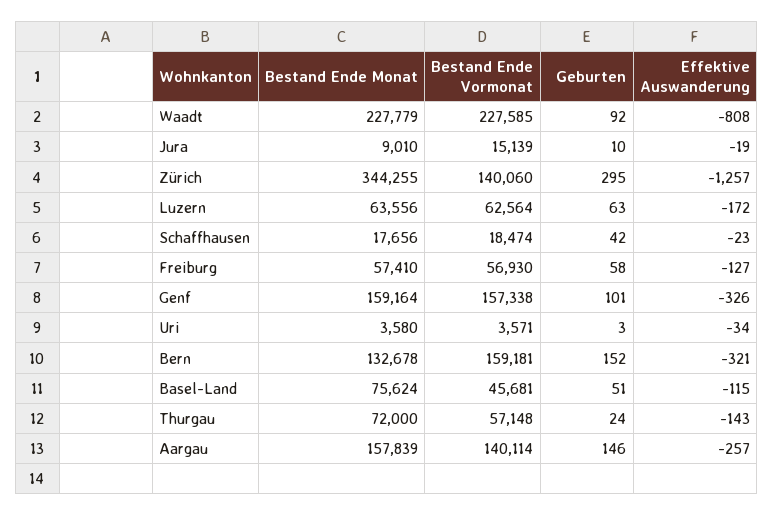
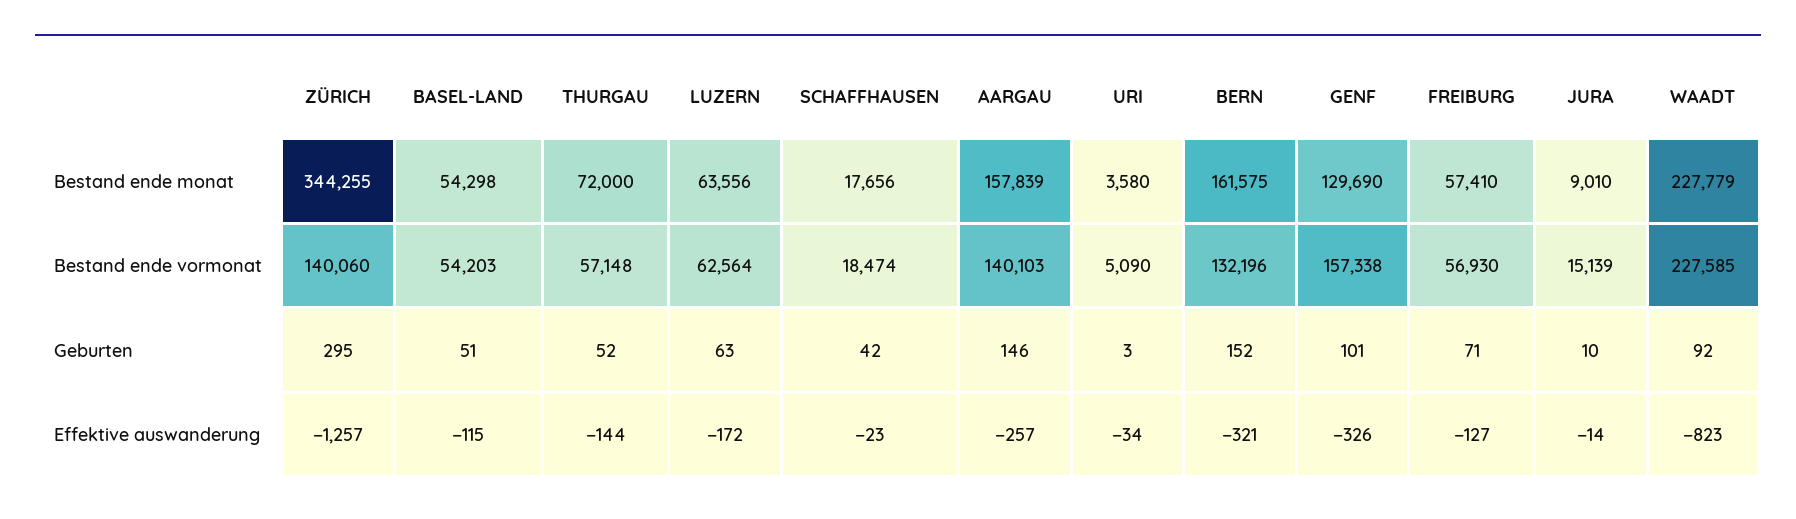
  {
    "Bestand Ende Monat": {
      "Waadt": 227779,
      "Jura": 9010,
      "Zürich": 344255,
      "Luzern": 63556,
      "Schaffhausen": 17656,
      "Freiburg": 57410,
-     "Genf": 159164,
+     "Genf": 129690,
      "Uri": 3580,
-     "Bern": 132678,
+     "Bern": 161575,
-     "Basel-Land": 75624,
+     "Basel-Land": 54298,
      "Thurgau": 72000,
      "Aargau": 157839
    },
    "Bestand Ende Vormonat": {
      "Waadt": 227585,
      "Jura": 15139,
      "Zürich": 140060,
      "Luzern": 62564,
      "Schaffhausen": 18474,
      "Freiburg": 56930,
      "Genf": 157338,
-     "Uri": 3571,
+     "Uri": 5090,
-     "Bern": 159181,
+     "Bern": 132196,
-     "Basel-Land": 45681,
+     "Basel-Land": 54203,
      "Thurgau": 57148,
-     "Aargau": 140114
+     "Aargau": 140103
    },
    "Geburten": {
      "Waadt": 92,
      "Jura": 10,
      "Zürich": 295,
      "Luzern": 63,
      "Schaffhausen": 42,
-     "Freiburg": 58,
+     "Freiburg": 71,
      "Genf": 101,
      "Uri": 3,
      "Bern": 152,
      "Basel-Land": 51,
-     "Thurgau": 24,
+     "Thurgau": 52,
      "Aargau": 146
    },
    "Effektive Auswanderung": {
-     "Waadt": -808,
+     "Waadt": -823,
-     "Jura": -19,
+     "Jura": -14,
      "Zürich": -1257,
      "Luzern": -172,
      "Schaffhausen": -23,
      "Freiburg": -127,
      "Genf": -326,
      "Uri": -34,
      "Bern": -321,
      "Basel-Land": -115,
-     "Thurgau": -143,
+     "Thurgau": -144,
      "Aargau": -257
    }
  }

